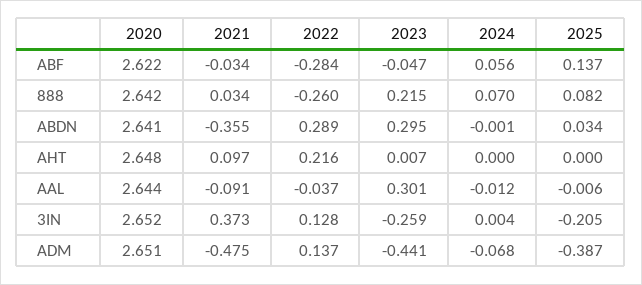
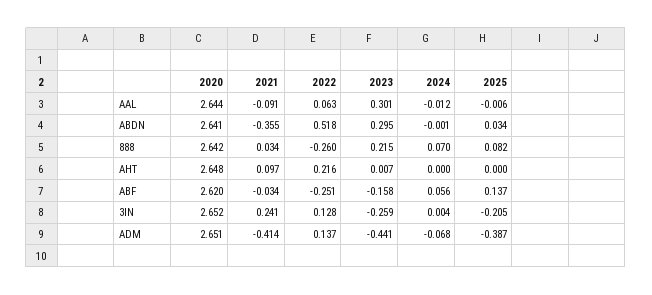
  {
    "2020": {
-     "ABF": 2.622,
+     "ABF": 2.62,
      "888": 2.642,
      "ABDN": 2.641,
      "AHT": 2.648,
      "AAL": 2.644,
      "3IN": 2.652,
      "ADM": 2.651
    },
    "2021": {
      "ABF": -0.034,
      "888": 0.034,
      "ABDN": -0.355,
      "AHT": 0.097,
      "AAL": -0.091,
-     "3IN": 0.373,
+     "3IN": 0.241,
-     "ADM": -0.475
+     "ADM": -0.414
    },
    "2022": {
-     "ABF": -0.284,
+     "ABF": -0.251,
      "888": -0.26,
-     "ABDN": 0.289,
+     "ABDN": 0.518,
      "AHT": 0.216,
-     "AAL": -0.037,
+     "AAL": 0.063,
      "3IN": 0.128,
      "ADM": 0.137
    },
    "2023": {
-     "ABF": -0.047,
+     "ABF": -0.158,
      "888": 0.215,
      "ABDN": 0.295,
      "AHT": 0.007,
      "AAL": 0.301,
      "3IN": -0.259,
      "ADM": -0.441
    },
    "2024": {
      "ABF": 0.056,
      "888": 0.07,
      "ABDN": -0.001,
      "AHT": 0,
      "AAL": -0.012,
      "3IN": 0.004,
      "ADM": -0.068
    },
    "2025": {
      "ABF": 0.137,
      "888": 0.082,
      "ABDN": 0.034,
      "AHT": 0,
      "AAL": -0.006,
      "3IN": -0.205,
      "ADM": -0.387
    }
  }

